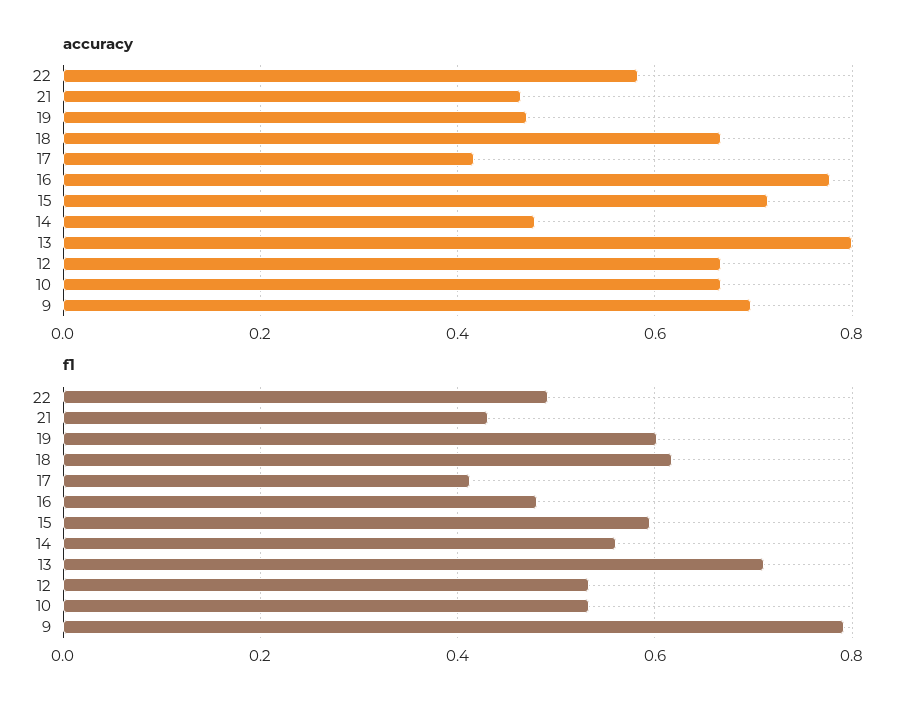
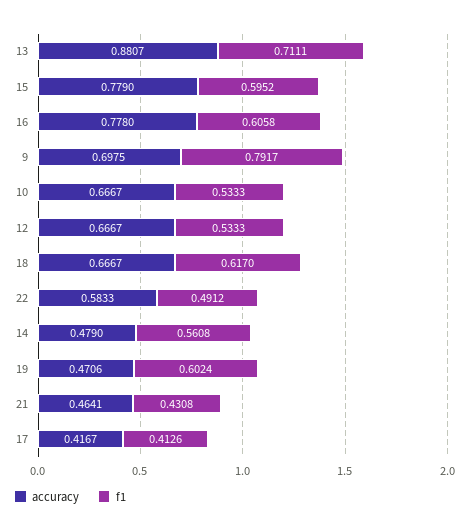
  {
    "accuracy": {
      "22": 0.5833,
      "21": 0.4641,
      "19": 0.4706,
      "18": 0.6667,
      "17": 0.4167,
      "16": 0.778,
-     "15": 0.72,
+     "15": 0.779,
      "14": 0.479,
-     "13": 0.8,
+     "13": 0.8807,
      "12": 0.6667,
      "10": 0.6667,
      "9": 0.6975
    },
    "f1": {
      "22": 0.4912,
      "21": 0.4308,
      "19": 0.6024,
      "18": 0.617,
      "17": 0.4126,
-     "16": 0.48,
+     "16": 0.6058,
      "15": 0.5952,
      "14": 0.5608,
      "13": 0.7111,
      "12": 0.5333,
      "10": 0.5333,
      "9": 0.7917
    }
  }

